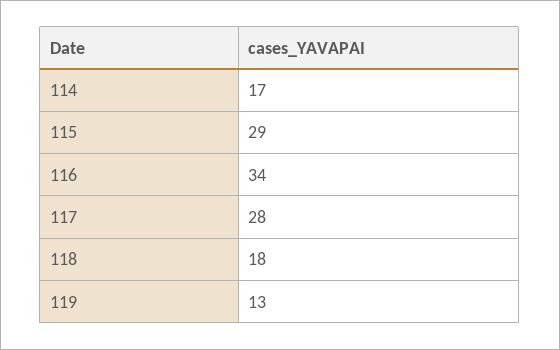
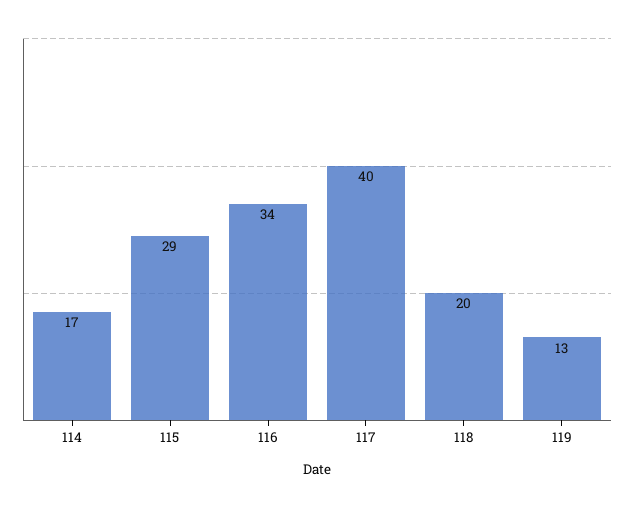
  {
    "114": 17,
    "115": 29,
    "116": 34,
-   "117": 28,
+   "117": 40,
-   "118": 18,
+   "118": 20,
    "119": 13
  }

